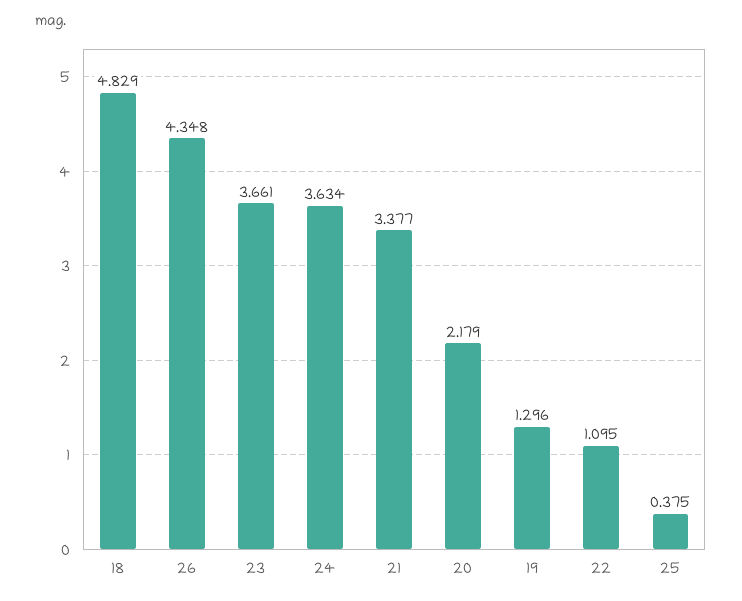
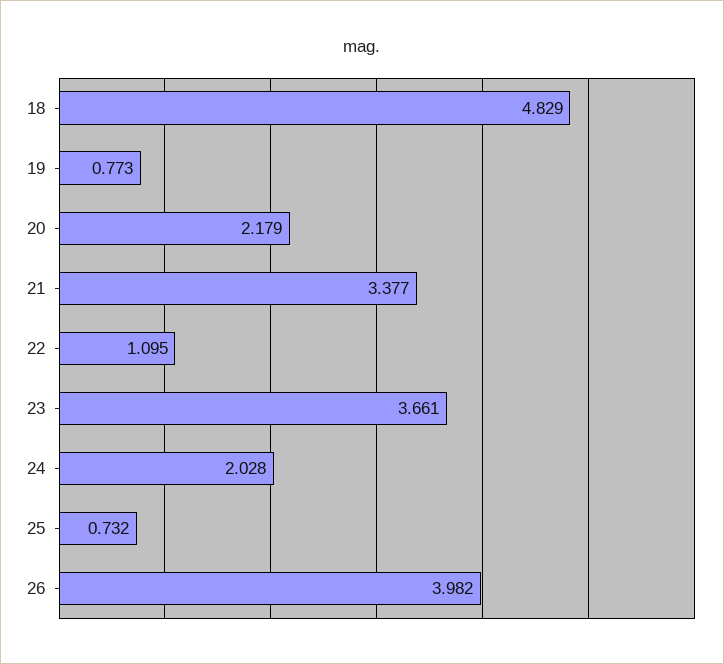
  {
    "18": 4.829,
-   "26": 4.348,
+   "26": 3.982,
    "23": 3.661,
-   "24": 3.634,
+   "24": 2.028,
    "21": 3.377,
    "20": 2.179,
-   "19": 1.296,
+   "19": 0.773,
    "22": 1.095,
-   "25": 0.375
+   "25": 0.732
  }

